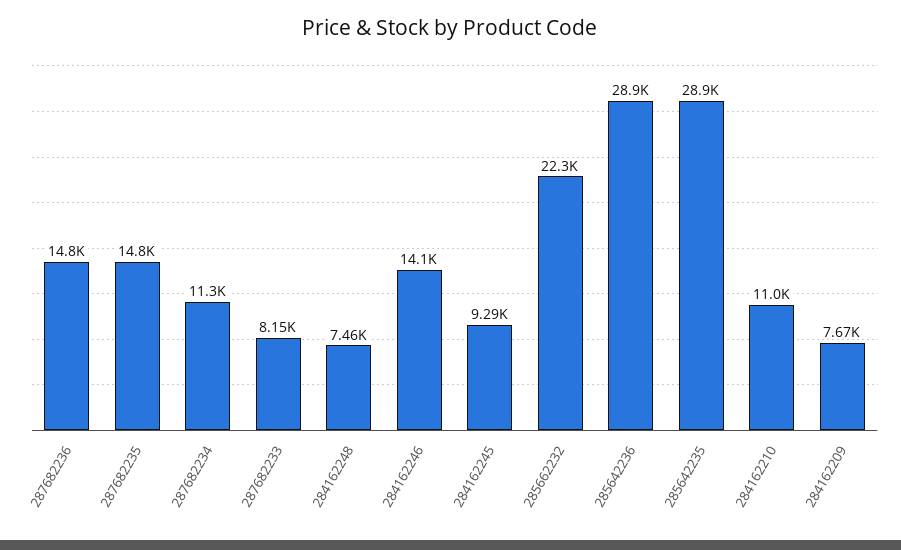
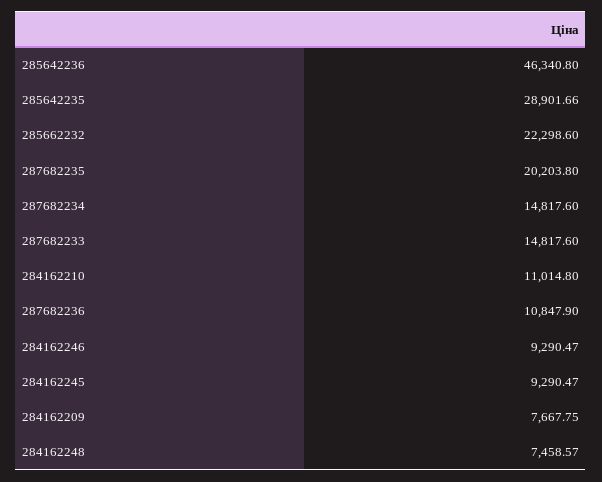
  {
-   "287682236": 14800,
+   "287682236": 10847.9,
-   "287682235": 14800,
+   "287682235": 20203.8,
-   "287682234": 11300,
+   "287682234": 14817.6,
-   "287682233": 8150,
+   "287682233": 14817.6,
    "284162248": 7458.57,
-   "284162246": 14100,
+   "284162246": 9290.47,
    "284162245": 9290.47,
    "285662232": 22298.6,
-   "285642236": 28900,
+   "285642236": 46340.8,
    "285642235": 28901.66,
    "284162210": 11014.8,
    "284162209": 7667.75
  }

